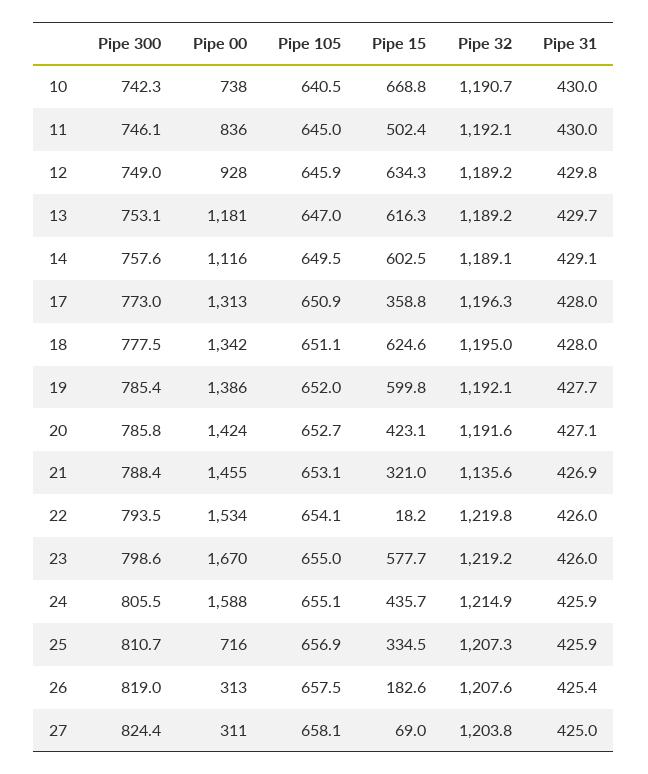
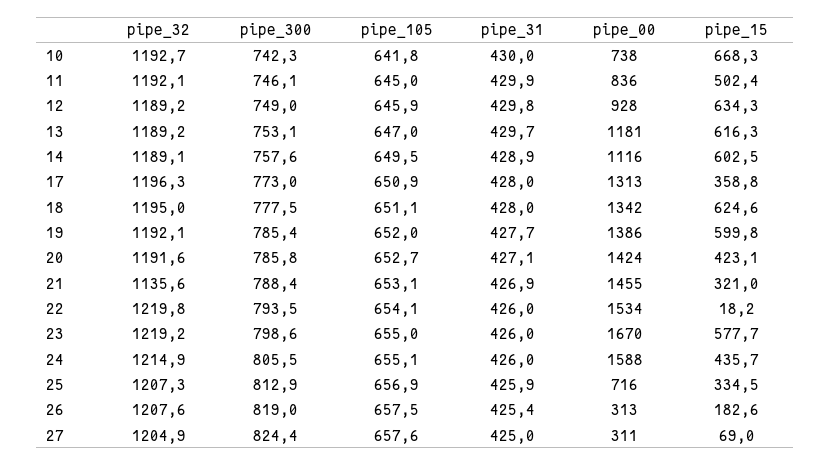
  {
    "Pipe 300": {
      "10": 742.3,
      "11": 746.1,
      "12": 749,
      "13": 753.1,
      "14": 757.6,
      "17": 773,
      "18": 777.5,
      "19": 785.4,
      "20": 785.8,
      "21": 788.4,
      "22": 793.5,
      "23": 798.6,
      "24": 805.5,
-     "25": 810.7,
+     "25": 812.9,
      "26": 819,
      "27": 824.4
    },
    "Pipe 00": {
      "10": 738,
      "11": 836,
      "12": 928,
      "13": 1181,
      "14": 1116,
      "17": 1313,
      "18": 1342,
      "19": 1386,
      "20": 1424,
      "21": 1455,
      "22": 1534,
      "23": 1670,
      "24": 1588,
      "25": 716,
      "26": 313,
      "27": 311
    },
    "Pipe 105": {
-     "10": 640.5,
+     "10": 641.8,
      "11": 645,
      "12": 645.9,
      "13": 647,
      "14": 649.5,
      "17": 650.9,
      "18": 651.1,
      "19": 652,
      "20": 652.7,
      "21": 653.1,
      "22": 654.1,
      "23": 655,
      "24": 655.1,
      "25": 656.9,
      "26": 657.5,
-     "27": 658.1
+     "27": 657.6
    },
    "Pipe 15": {
-     "10": 668.8,
+     "10": 668.3,
      "11": 502.4,
      "12": 634.3,
      "13": 616.3,
      "14": 602.5,
      "17": 358.8,
      "18": 624.6,
      "19": 599.8,
      "20": 423.1,
      "21": 321,
      "22": 18.2,
      "23": 577.7,
      "24": 435.7,
      "25": 334.5,
      "26": 182.6,
      "27": 69
    },
    "Pipe 32": {
-     "10": 1190.7,
+     "10": 1192.7,
      "11": 1192.1,
      "12": 1189.2,
      "13": 1189.2,
      "14": 1189.1,
      "17": 1196.3,
      "18": 1195,
      "19": 1192.1,
      "20": 1191.6,
      "21": 1135.6,
      "22": 1219.8,
      "23": 1219.2,
      "24": 1214.9,
      "25": 1207.3,
      "26": 1207.6,
-     "27": 1203.8
+     "27": 1204.9
    },
    "Pipe 31": {
      "10": 430,
-     "11": 430,
+     "11": 429.9,
      "12": 429.8,
      "13": 429.7,
-     "14": 429.1,
+     "14": 428.9,
      "17": 428,
      "18": 428,
      "19": 427.7,
      "20": 427.1,
      "21": 426.9,
      "22": 426,
      "23": 426,
-     "24": 425.9,
+     "24": 426,
      "25": 425.9,
      "26": 425.4,
      "27": 425
    }
  }

